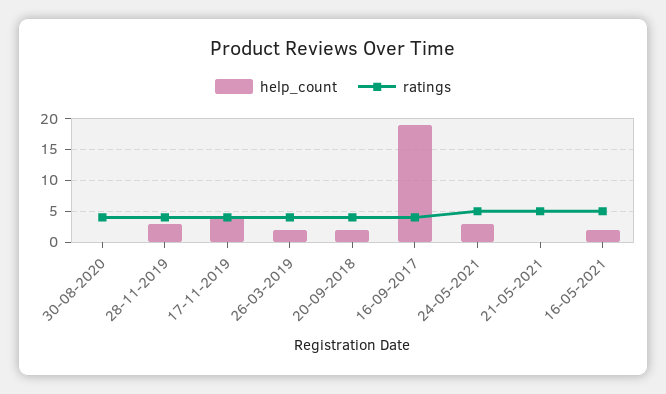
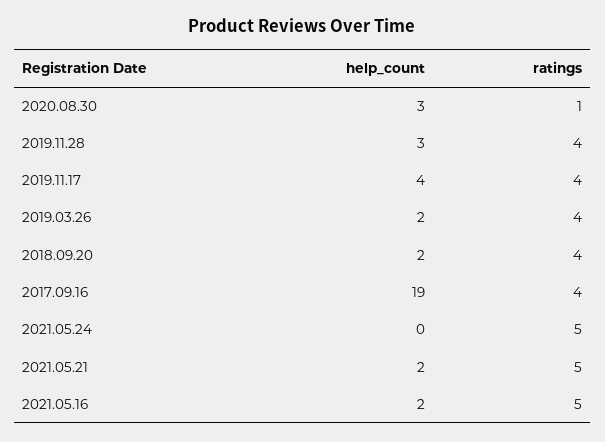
  {
    "help_count": {
-     "30-08-2020": 0,
+     "30-08-2020": 3,
      "28-11-2019": 3,
      "17-11-2019": 4,
      "26-03-2019": 2,
      "20-09-2018": 2,
      "16-09-2017": 19,
-     "24-05-2021": 3,
+     "24-05-2021": 0,
-     "21-05-2021": 0,
+     "21-05-2021": 2,
      "16-05-2021": 2
    },
    "ratings": {
-     "30-08-2020": 4,
+     "30-08-2020": 1,
      "28-11-2019": 4,
      "17-11-2019": 4,
      "26-03-2019": 4,
      "20-09-2018": 4,
      "16-09-2017": 4,
      "24-05-2021": 5,
      "21-05-2021": 5,
      "16-05-2021": 5
    }
  }

